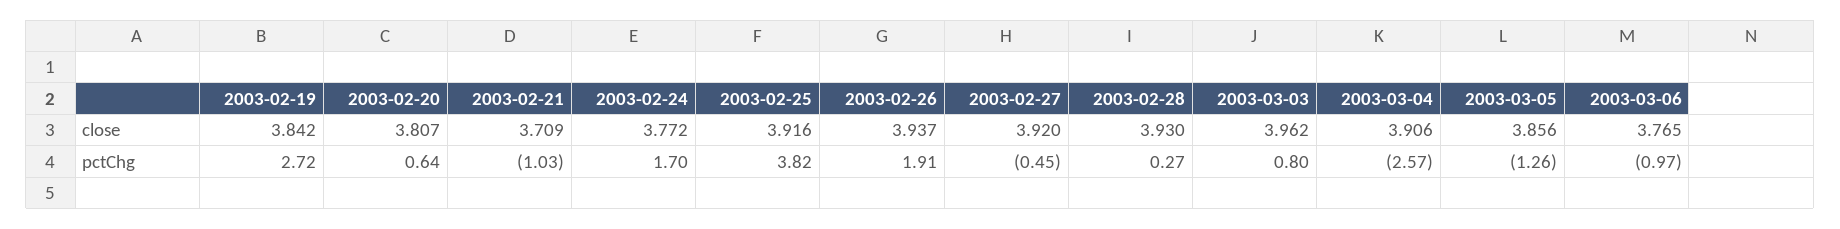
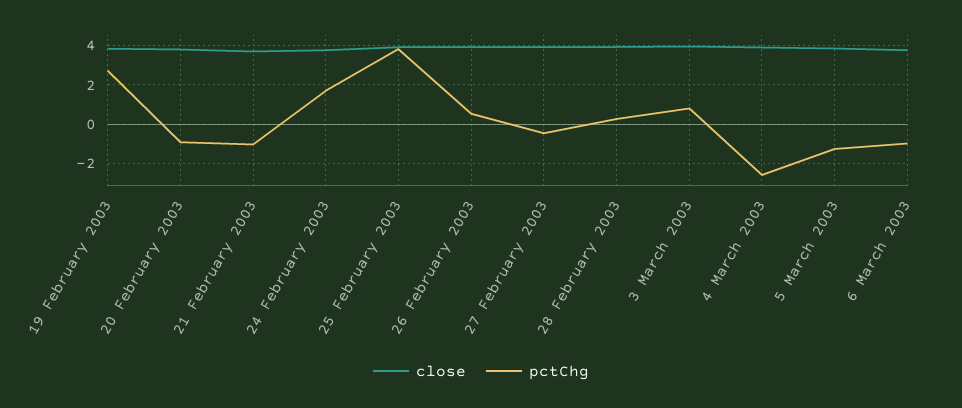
  {
    "close": {
      "2003-02-19": 3.842,
      "2003-02-20": 3.807,
      "2003-02-21": 3.709,
      "2003-02-24": 3.772,
      "2003-02-25": 3.916,
      "2003-02-26": 3.937,
      "2003-02-27": 3.92,
      "2003-02-28": 3.93,
      "2003-03-03": 3.962,
      "2003-03-04": 3.906,
      "2003-03-05": 3.856,
      "2003-03-06": 3.765
    },
    "pctChg": {
      "2003-02-19": 2.72,
-     "2003-02-20": 0.64,
+     "2003-02-20": -1,
      "2003-02-21": -1.03,
      "2003-02-24": 1.7,
      "2003-02-25": 3.82,
-     "2003-02-26": 1.91,
+     "2003-02-26": 0.5,
      "2003-02-27": -0.45,
      "2003-02-28": 0.27,
      "2003-03-03": 0.8,
      "2003-03-04": -2.57,
      "2003-03-05": -1.26,
      "2003-03-06": -0.97
    }
  }

